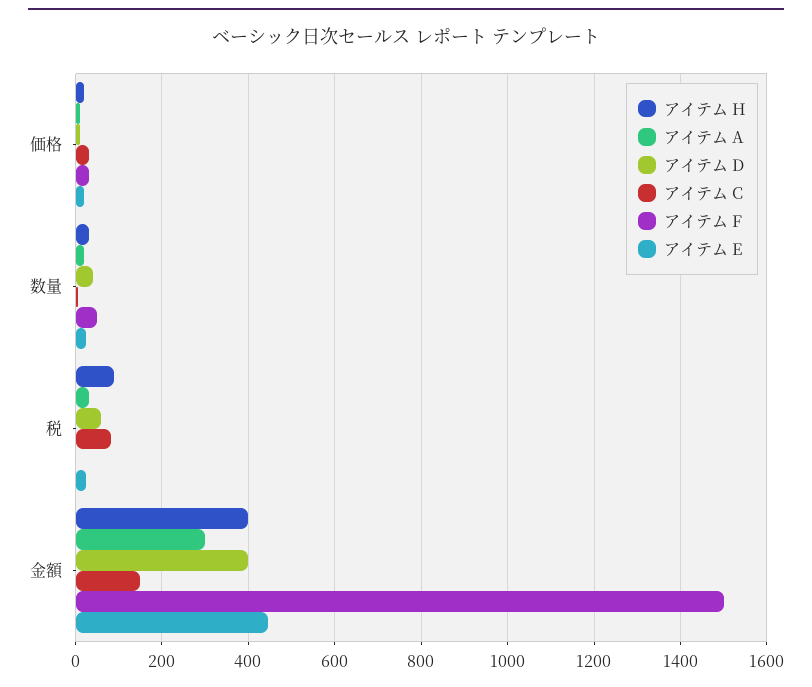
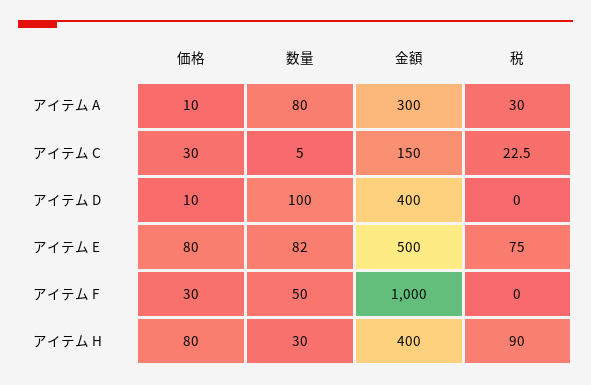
  {
    "アイテム H": {
-     "価格": 20,
+     "価格": 80,
      "数量": 30,
      "税": 90,
      "金額": 400
    },
    "アイテム A": {
      "価格": 10,
-     "数量": 20,
+     "数量": 80,
      "税": 30,
      "金額": 300
    },
    "アイテム D": {
      "価格": 10,
-     "数量": 40,
+     "数量": 100,
-     "税": 60,
+     "税": 0,
      "金額": 400
    },
    "アイテム C": {
      "価格": 30,
      "数量": 5,
-     "税": 80,
+     "税": 22.5,
      "金額": 150
    },
    "アイテム F": {
      "価格": 30,
      "数量": 50,
      "税": 0,
-     "金額": 1500
+     "金額": 1000
    },
    "アイテム E": {
-     "価格": 20,
+     "価格": 80,
-     "数量": 20,
+     "数量": 82,
-     "税": 20,
+     "税": 75,
-     "金額": 440
+     "金額": 500
    }
  }

